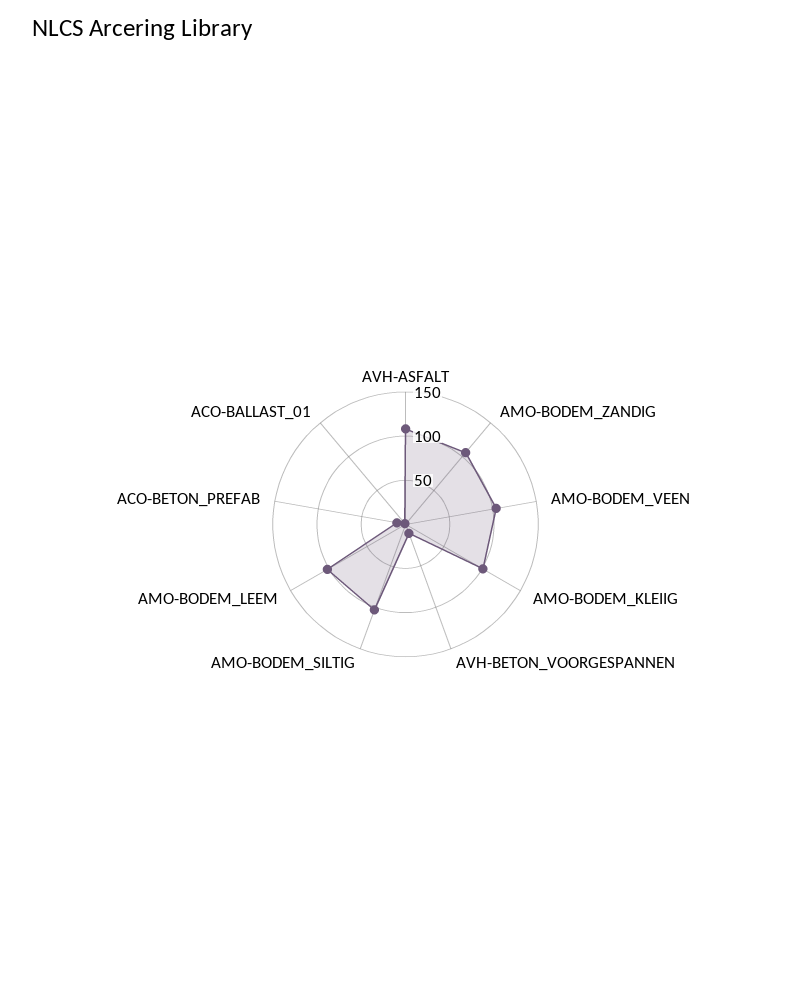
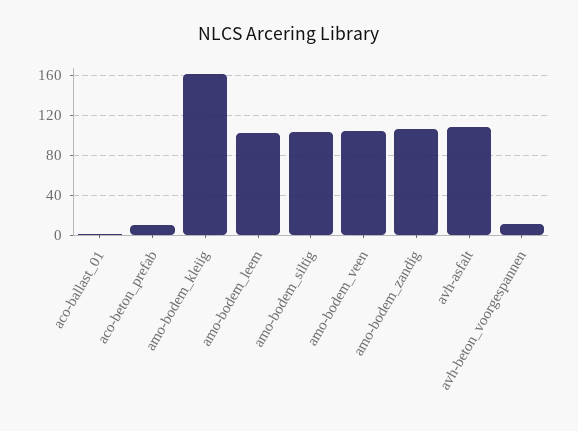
  {
    "AVH-ASFALT": 110,
    "AMO-BODEM_ZANDIG": 110,
    "AMO-BODEM_VEEN": 100,
-   "AMO-BODEM_KLEIIG": 100,
+   "AMO-BODEM_KLEIIG": 160,
    "AVH-BETON_VOORGESPANNEN": 10,
    "AMO-BODEM_SILTIG": 100,
    "AMO-BODEM_LEEM": 100,
    "ACO-BETON_PREFAB": 10,
    "ACO-BALLAST_01": 0
  }

